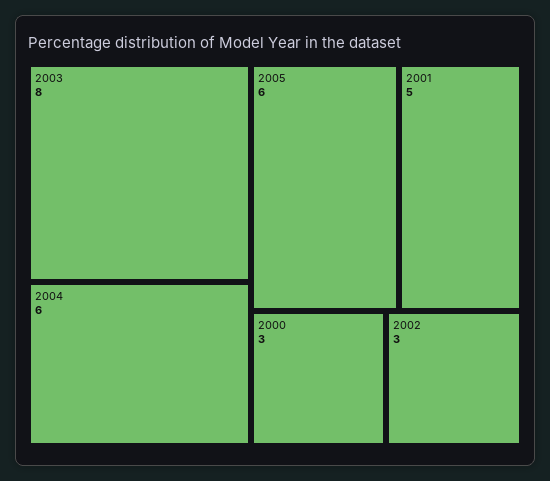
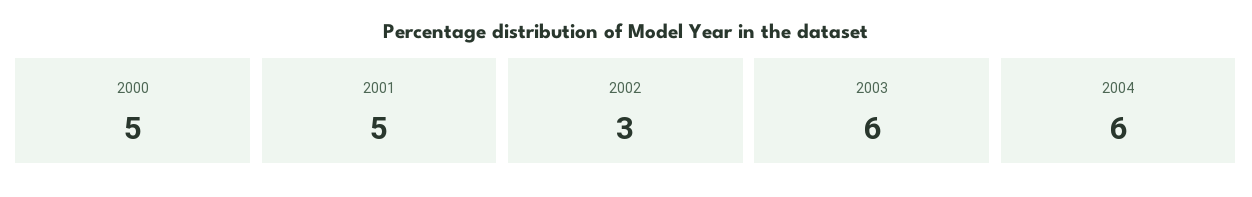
  {
-   "2003": 8,
+   "2003": 6,
    "2004": 6,
-   "2005": 6,
    "2001": 5,
-   "2000": 3,
+   "2000": 5,
    "2002": 3
  }

